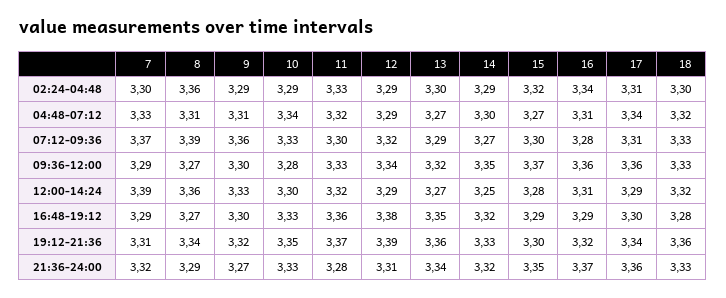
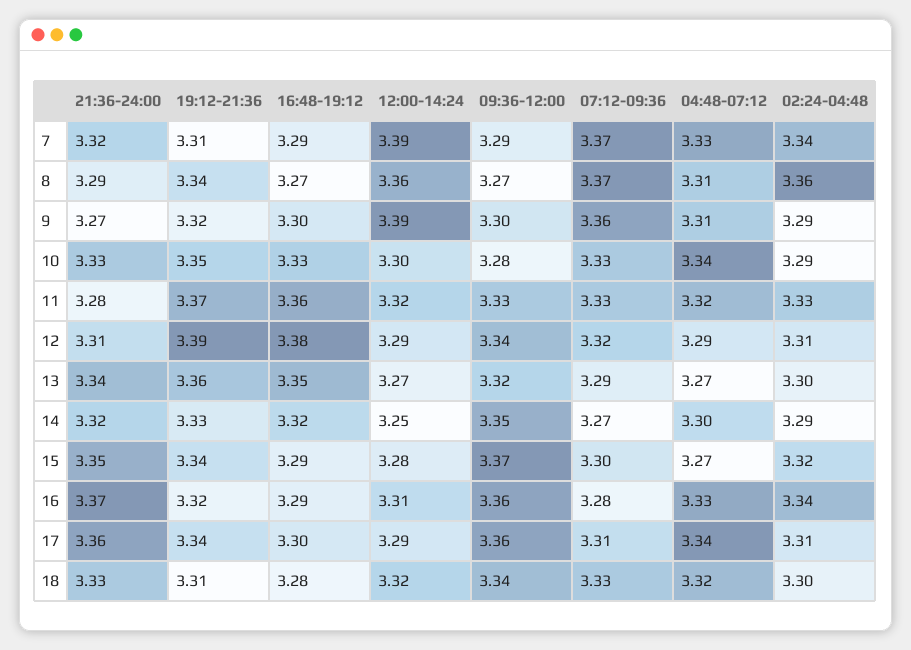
  {
    "7": {
-     "02:24-04:48": 3.3,
+     "02:24-04:48": 3.34,
      "04:48-07:12": 3.33,
      "07:12-09:36": 3.37,
      "09:36-12:00": 3.29,
      "12:00-14:24": 3.39,
      "16:48-19:12": 3.29,
      "19:12-21:36": 3.31,
      "21:36-24:00": 3.32
    },
    "8": {
      "02:24-04:48": 3.36,
      "04:48-07:12": 3.31,
-     "07:12-09:36": 3.39,
+     "07:12-09:36": 3.37,
      "09:36-12:00": 3.27,
      "12:00-14:24": 3.36,
      "16:48-19:12": 3.27,
      "19:12-21:36": 3.34,
      "21:36-24:00": 3.29
    },
    "9": {
      "02:24-04:48": 3.29,
      "04:48-07:12": 3.31,
      "07:12-09:36": 3.36,
      "09:36-12:00": 3.3,
-     "12:00-14:24": 3.33,
+     "12:00-14:24": 3.39,
      "16:48-19:12": 3.3,
      "19:12-21:36": 3.32,
      "21:36-24:00": 3.27
    },
    "10": {
      "02:24-04:48": 3.29,
      "04:48-07:12": 3.34,
      "07:12-09:36": 3.33,
      "09:36-12:00": 3.28,
      "12:00-14:24": 3.3,
      "16:48-19:12": 3.33,
      "19:12-21:36": 3.35,
      "21:36-24:00": 3.33
    },
    "11": {
      "02:24-04:48": 3.33,
      "04:48-07:12": 3.32,
-     "07:12-09:36": 3.3,
+     "07:12-09:36": 3.33,
      "09:36-12:00": 3.33,
      "12:00-14:24": 3.32,
      "16:48-19:12": 3.36,
      "19:12-21:36": 3.37,
      "21:36-24:00": 3.28
    },
    "12": {
-     "02:24-04:48": 3.29,
+     "02:24-04:48": 3.31,
      "04:48-07:12": 3.29,
      "07:12-09:36": 3.32,
      "09:36-12:00": 3.34,
      "12:00-14:24": 3.29,
      "16:48-19:12": 3.38,
      "19:12-21:36": 3.39,
      "21:36-24:00": 3.31
    },
    "13": {
      "02:24-04:48": 3.3,
      "04:48-07:12": 3.27,
      "07:12-09:36": 3.29,
      "09:36-12:00": 3.32,
      "12:00-14:24": 3.27,
      "16:48-19:12": 3.35,
      "19:12-21:36": 3.36,
      "21:36-24:00": 3.34
    },
    "14": {
      "02:24-04:48": 3.29,
      "04:48-07:12": 3.3,
      "07:12-09:36": 3.27,
      "09:36-12:00": 3.35,
      "12:00-14:24": 3.25,
      "16:48-19:12": 3.32,
      "19:12-21:36": 3.33,
      "21:36-24:00": 3.32
    },
    "15": {
      "02:24-04:48": 3.32,
      "04:48-07:12": 3.27,
      "07:12-09:36": 3.3,
      "09:36-12:00": 3.37,
      "12:00-14:24": 3.28,
      "16:48-19:12": 3.29,
-     "19:12-21:36": 3.3,
+     "19:12-21:36": 3.34,
      "21:36-24:00": 3.35
    },
    "16": {
      "02:24-04:48": 3.34,
-     "04:48-07:12": 3.31,
+     "04:48-07:12": 3.33,
      "07:12-09:36": 3.28,
      "09:36-12:00": 3.36,
      "12:00-14:24": 3.31,
      "16:48-19:12": 3.29,
      "19:12-21:36": 3.32,
      "21:36-24:00": 3.37
    },
    "17": {
      "02:24-04:48": 3.31,
      "04:48-07:12": 3.34,
      "07:12-09:36": 3.31,
      "09:36-12:00": 3.36,
      "12:00-14:24": 3.29,
      "16:48-19:12": 3.3,
      "19:12-21:36": 3.34,
      "21:36-24:00": 3.36
    },
    "18": {
      "02:24-04:48": 3.3,
      "04:48-07:12": 3.32,
      "07:12-09:36": 3.33,
-     "09:36-12:00": 3.33,
+     "09:36-12:00": 3.34,
      "12:00-14:24": 3.32,
      "16:48-19:12": 3.28,
-     "19:12-21:36": 3.36,
+     "19:12-21:36": 3.31,
      "21:36-24:00": 3.33
    }
  }

